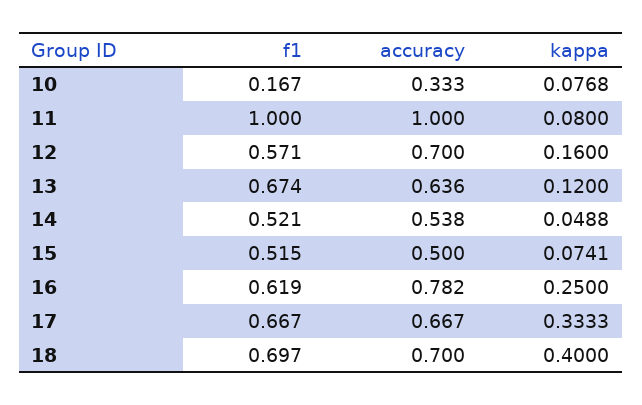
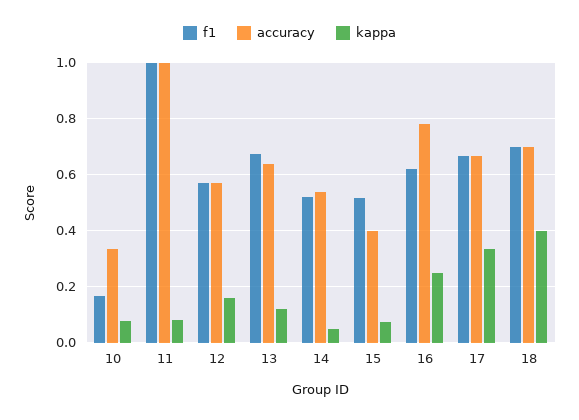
  {
    "f1": {
      "10": 0.167,
      "11": 1,
      "12": 0.571,
      "13": 0.674,
      "14": 0.521,
      "15": 0.515,
      "16": 0.619,
      "17": 0.667,
      "18": 0.697
    },
    "accuracy": {
      "10": 0.333,
      "11": 1,
-     "12": 0.7,
+     "12": 0.575,
      "13": 0.636,
      "14": 0.538,
-     "15": 0.5,
+     "15": 0.4,
      "16": 0.782,
      "17": 0.667,
      "18": 0.7
    },
    "kappa": {
      "10": 0.0768,
      "11": 0.08,
      "12": 0.16,
      "13": 0.12,
      "14": 0.0488,
      "15": 0.0741,
      "16": 0.25,
      "17": 0.3333,
      "18": 0.4
    }
  }

